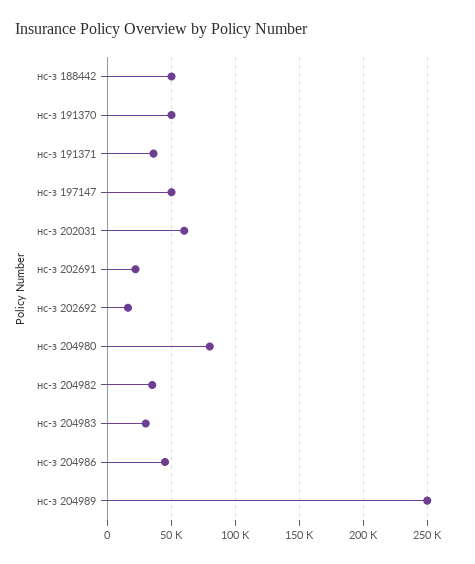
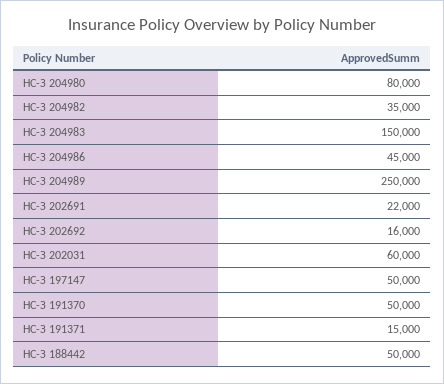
  {
    "нс-з 188442": 50000,
    "нс-з 191370": 50000,
-   "нс-з 191371": 35000,
+   "нс-з 191371": 15000,
    "нс-з 197147": 50000,
    "нс-з 202031": 60000,
    "нс-з 202691": 22000,
    "нс-з 202692": 16000,
    "нс-з 204980": 80000,
    "нс-з 204982": 35000,
-   "нс-з 204983": 30000,
+   "нс-з 204983": 150000,
    "нс-з 204986": 45000,
    "нс-з 204989": 250000
  }

